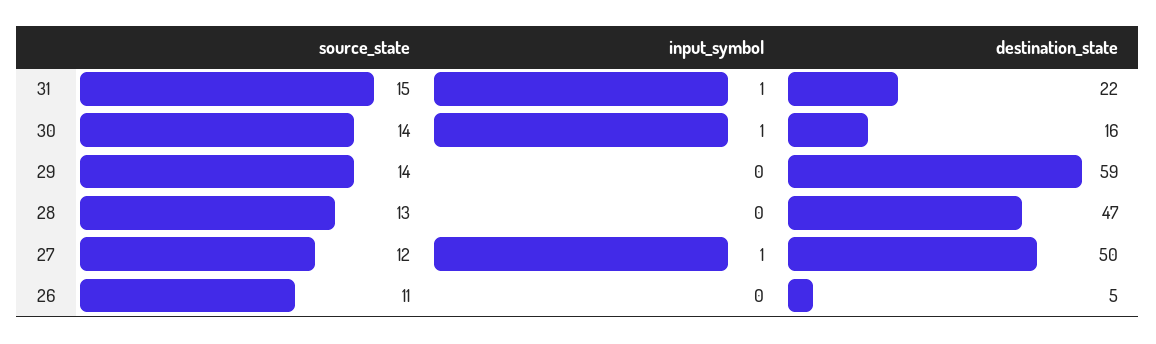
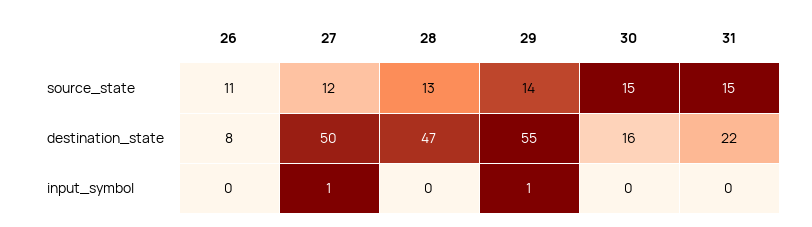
  {
    "source_state": {
      "31": 15,
-     "30": 14,
+     "30": 15,
      "29": 14,
      "28": 13,
      "27": 12,
      "26": 11
    },
    "input_symbol": {
-     "31": 1,
+     "31": 0,
-     "30": 1,
+     "30": 0,
-     "29": 0,
+     "29": 1,
      "28": 0,
      "27": 1,
      "26": 0
    },
    "destination_state": {
      "31": 22,
      "30": 16,
-     "29": 59,
+     "29": 55,
      "28": 47,
      "27": 50,
-     "26": 5
+     "26": 8
    }
  }

